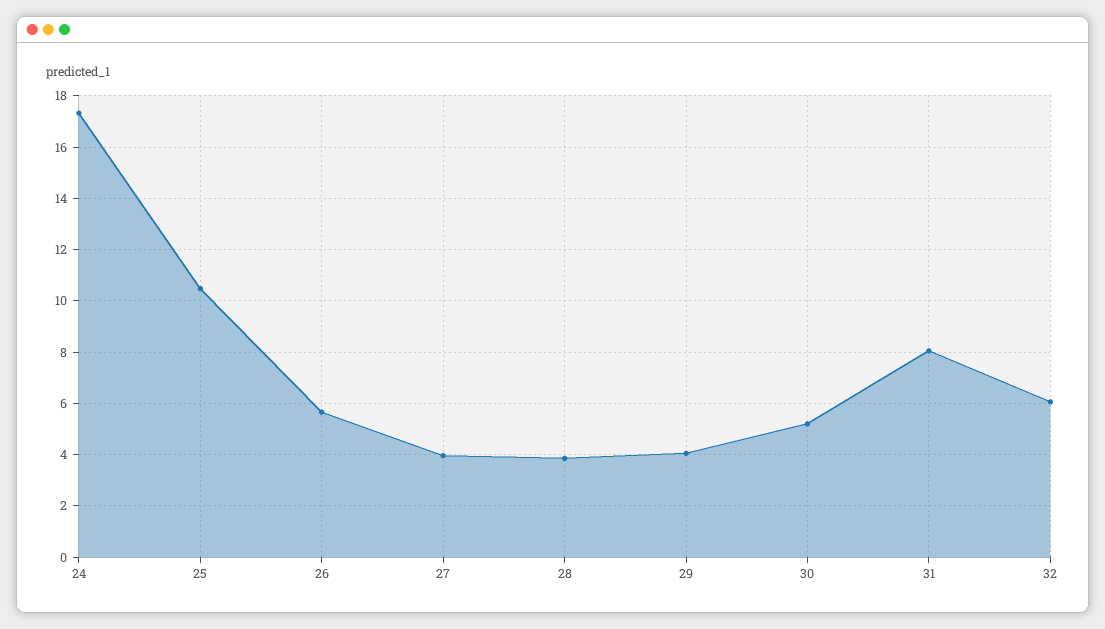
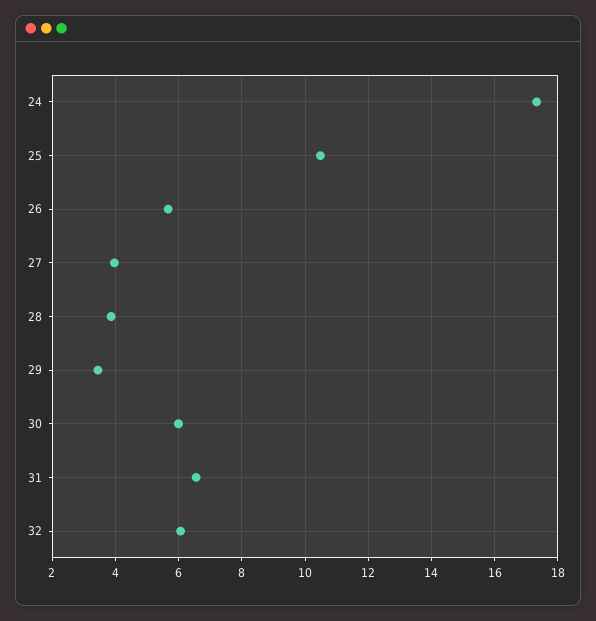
  {
    "24": 17.4,
    "25": 10.4,
    "26": 5.6,
    "27": 4,
    "28": 3.8,
-   "29": 4,
+   "29": 3.4,
-   "30": 5.25,
+   "30": 6,
-   "31": 8,
+   "31": 6.6,
    "32": 6
  }

